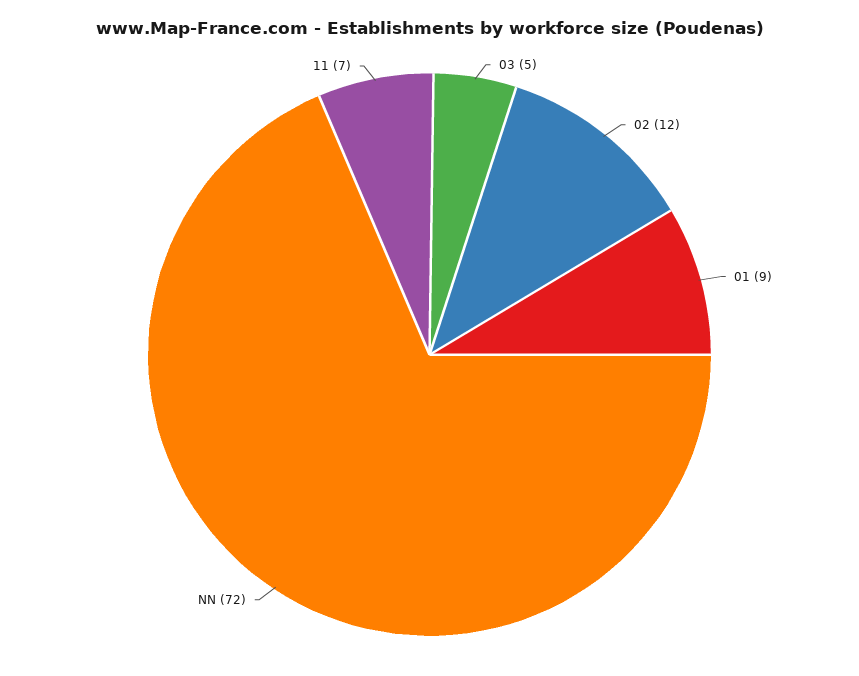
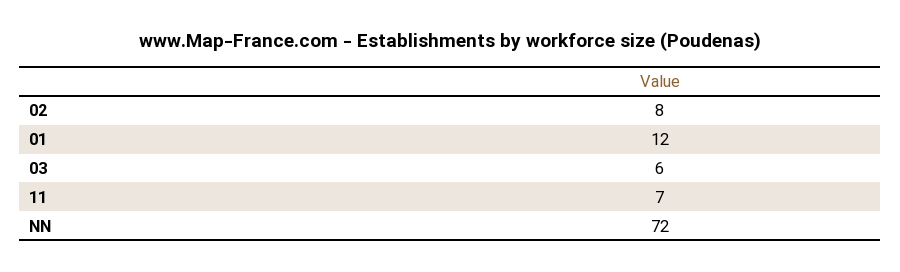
  {
-   "03": 5,
+   "03": 6,
-   "02": 12,
+   "02": 8,
-   "01": 9,
+   "01": 12,
    "NN": 72,
    "11": 7
  }

